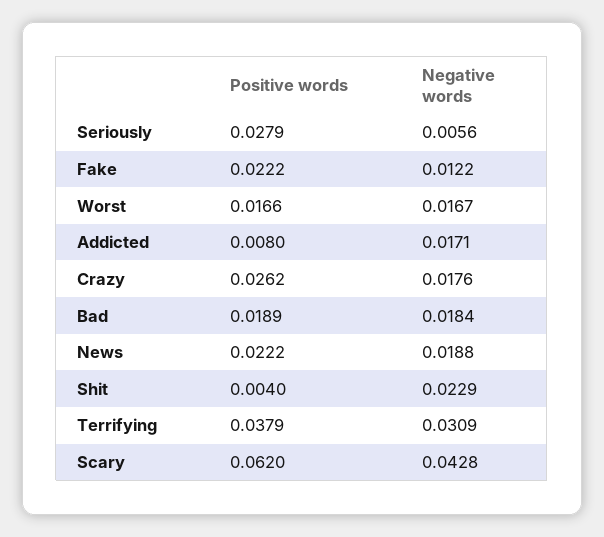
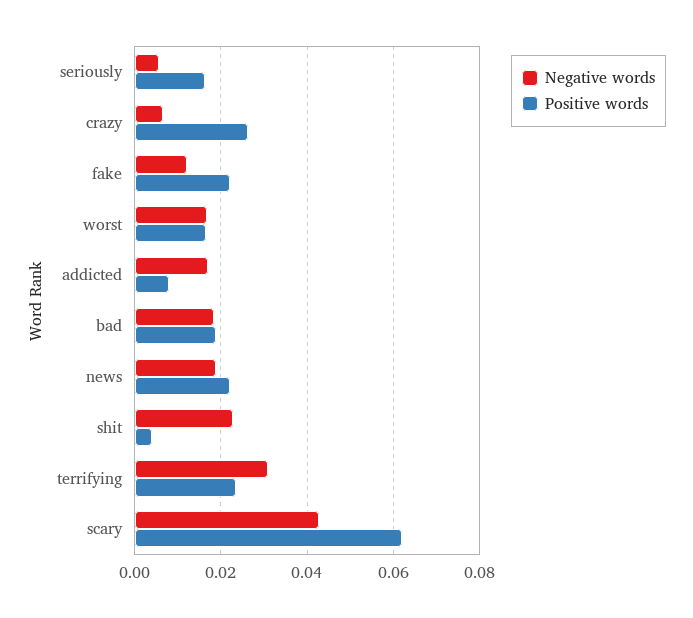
  {
    "Positive words": {
-     "Seriously": 0.0279,
+     "Seriously": 0.016,
      "Fake": 0.0222,
      "Worst": 0.0166,
      "Addicted": 0.008,
      "Crazy": 0.0262,
      "Bad": 0.0189,
      "News": 0.0222,
      "Shit": 0.004,
-     "Terrifying": 0.0379,
+     "Terrifying": 0.024,
      "Scary": 0.062
    },
    "Negative words": {
      "Seriously": 0.0056,
      "Fake": 0.0122,
      "Worst": 0.0167,
      "Addicted": 0.0171,
-     "Crazy": 0.0176,
+     "Crazy": 0.006,
      "Bad": 0.0184,
      "News": 0.0188,
      "Shit": 0.0229,
      "Terrifying": 0.0309,
      "Scary": 0.0428
    }
  }

